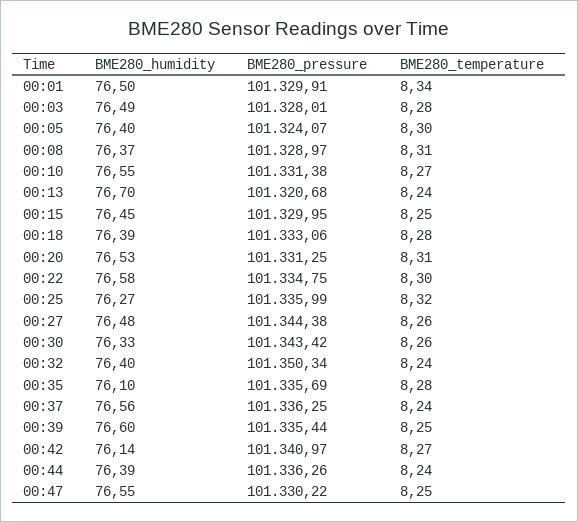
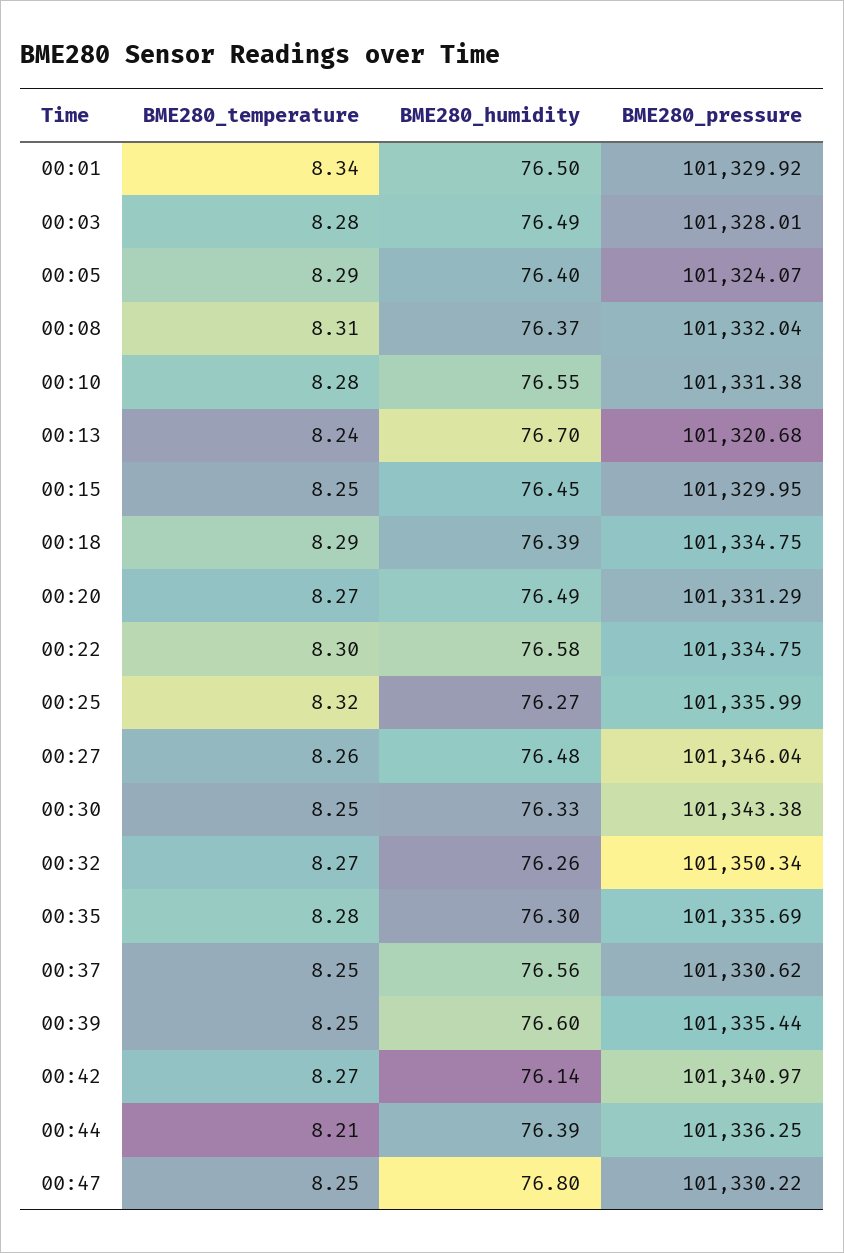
  {
    "BME280_humidity": {
      "00:01": 76.5,
      "00:03": 76.49,
      "00:05": 76.4,
      "00:08": 76.37,
      "00:10": 76.55,
      "00:13": 76.7,
      "00:15": 76.45,
      "00:18": 76.39,
-     "00:20": 76.53,
+     "00:20": 76.49,
      "00:22": 76.58,
      "00:25": 76.27,
      "00:27": 76.48,
      "00:30": 76.33,
-     "00:32": 76.4,
+     "00:32": 76.26,
-     "00:35": 76.1,
+     "00:35": 76.3,
      "00:37": 76.56,
      "00:39": 76.6,
      "00:42": 76.14,
      "00:44": 76.39,
-     "00:47": 76.55
+     "00:47": 76.8
    },
    "BME280_pressure": {
-     "00:01": 101329.91,
+     "00:01": 101329.92,
      "00:03": 101328.01,
      "00:05": 101324.07,
-     "00:08": 101328.97,
+     "00:08": 101332.04,
      "00:10": 101331.38,
      "00:13": 101320.68,
      "00:15": 101329.95,
-     "00:18": 101333.06,
+     "00:18": 101334.75,
-     "00:20": 101331.25,
+     "00:20": 101331.29,
      "00:22": 101334.75,
      "00:25": 101335.99,
-     "00:27": 101344.38,
+     "00:27": 101346.04,
-     "00:30": 101343.42,
+     "00:30": 101343.38,
      "00:32": 101350.34,
      "00:35": 101335.69,
-     "00:37": 101336.25,
+     "00:37": 101330.62,
      "00:39": 101335.44,
      "00:42": 101340.97,
-     "00:44": 101336.26,
+     "00:44": 101336.25,
      "00:47": 101330.22
    },
    "BME280_temperature": {
      "00:01": 8.34,
      "00:03": 8.28,
-     "00:05": 8.3,
+     "00:05": 8.29,
      "00:08": 8.31,
-     "00:10": 8.27,
+     "00:10": 8.28,
      "00:13": 8.24,
      "00:15": 8.25,
-     "00:18": 8.28,
+     "00:18": 8.29,
-     "00:20": 8.31,
+     "00:20": 8.27,
      "00:22": 8.3,
      "00:25": 8.32,
      "00:27": 8.26,
-     "00:30": 8.26,
+     "00:30": 8.25,
-     "00:32": 8.24,
+     "00:32": 8.27,
      "00:35": 8.28,
-     "00:37": 8.24,
+     "00:37": 8.25,
      "00:39": 8.25,
      "00:42": 8.27,
-     "00:44": 8.24,
+     "00:44": 8.21,
      "00:47": 8.25
    }
  }

